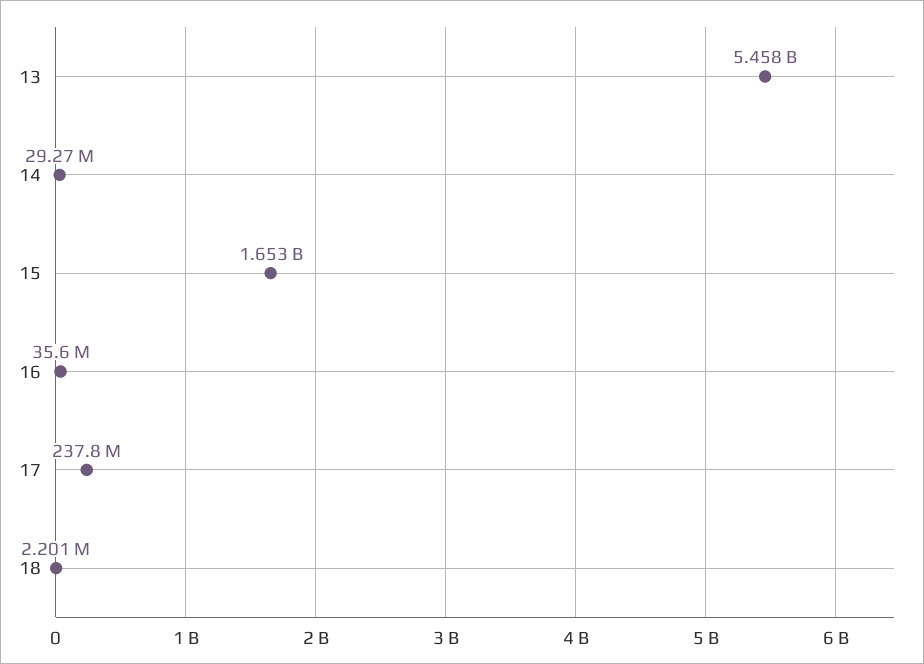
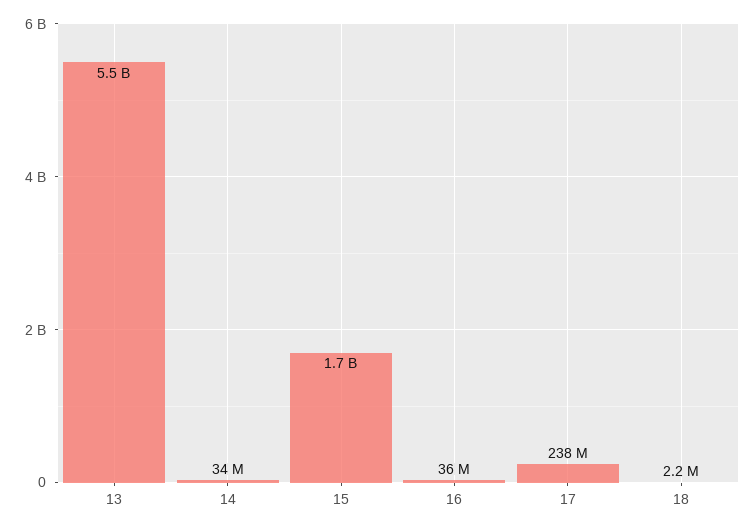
  {
    "13": 5458000000,
-   "14": 29270000,
+   "14": 34000000,
    "15": 1653000000,
    "16": 35600000,
    "17": 237800000,
    "18": 2201000
  }

